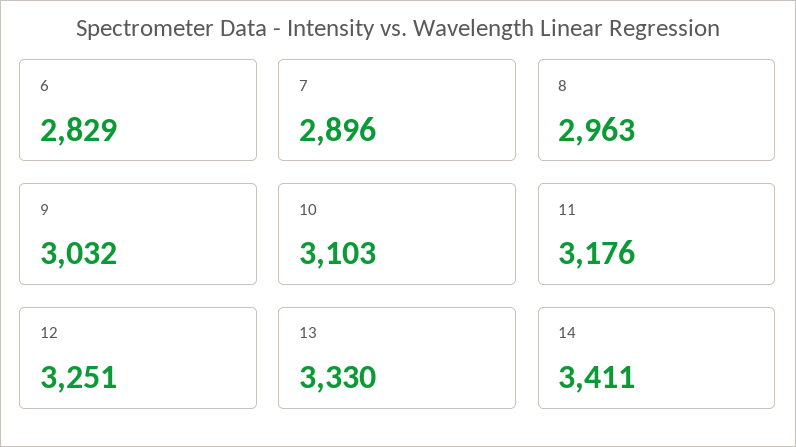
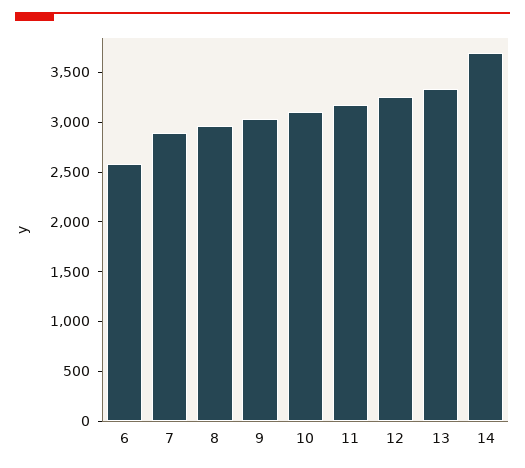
  {
-   "6": 2829,
+   "6": 2600,
    "7": 2896,
    "8": 2963,
    "9": 3032,
    "10": 3103,
    "11": 3176,
    "12": 3251,
    "13": 3330,
-   "14": 3411
+   "14": 3700
  }

